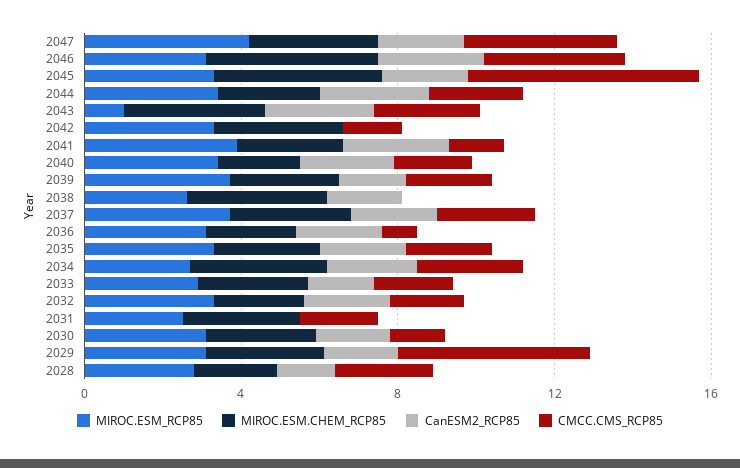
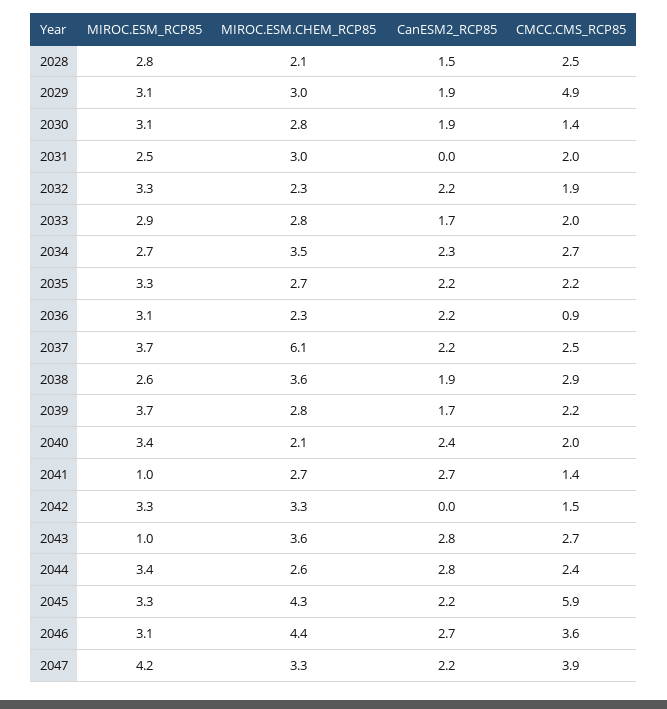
  {
    "MIROC.ESM_RCP85": {
      "2047": 4.2,
      "2046": 3.1,
      "2045": 3.3,
      "2044": 3.4,
      "2043": 1,
      "2042": 3.3,
-     "2041": 4,
+     "2041": 1,
      "2040": 3.4,
      "2039": 3.7,
      "2038": 2.6,
      "2037": 3.7,
      "2036": 3.1,
      "2035": 3.3,
      "2034": 2.7,
      "2033": 2.9,
      "2032": 3.3,
      "2031": 2.5,
      "2030": 3.1,
      "2029": 3.1,
      "2028": 2.8
    },
    "MIROC.ESM.CHEM_RCP85": {
      "2047": 3.3,
      "2046": 4.4,
      "2045": 4.3,
      "2044": 2.6,
      "2043": 3.6,
      "2042": 3.3,
      "2041": 2.7,
      "2040": 2.1,
      "2039": 2.8,
      "2038": 3.6,
-     "2037": 3,
+     "2037": 6.1,
      "2036": 2.3,
      "2035": 2.7,
      "2034": 3.5,
      "2033": 2.8,
      "2032": 2.3,
      "2031": 3,
      "2030": 2.8,
      "2029": 3,
      "2028": 2.1
    },
    "CanESM2_RCP85": {
      "2047": 2.2,
      "2046": 2.7,
      "2045": 2.2,
      "2044": 2.8,
      "2043": 2.8,
      "2042": 0,
      "2041": 2.7,
      "2040": 2.4,
      "2039": 1.7,
      "2038": 1.9,
      "2037": 2.2,
      "2036": 2.2,
      "2035": 2.2,
      "2034": 2.3,
      "2033": 1.7,
      "2032": 2.2,
      "2031": 0,
      "2030": 1.9,
      "2029": 1.9,
      "2028": 1.5
    },
    "CMCC.CMS_RCP85": {
      "2047": 3.9,
      "2046": 3.6,
      "2045": 5.9,
      "2044": 2.4,
      "2043": 2.7,
      "2042": 1.5,
      "2041": 1.4,
      "2040": 2,
      "2039": 2.2,
-     "2038": 0,
+     "2038": 2.9,
      "2037": 2.5,
      "2036": 0.9,
      "2035": 2.2,
      "2034": 2.7,
      "2033": 2,
      "2032": 1.9,
      "2031": 2,
      "2030": 1.4,
      "2029": 4.9,
      "2028": 2.5
    }
  }

